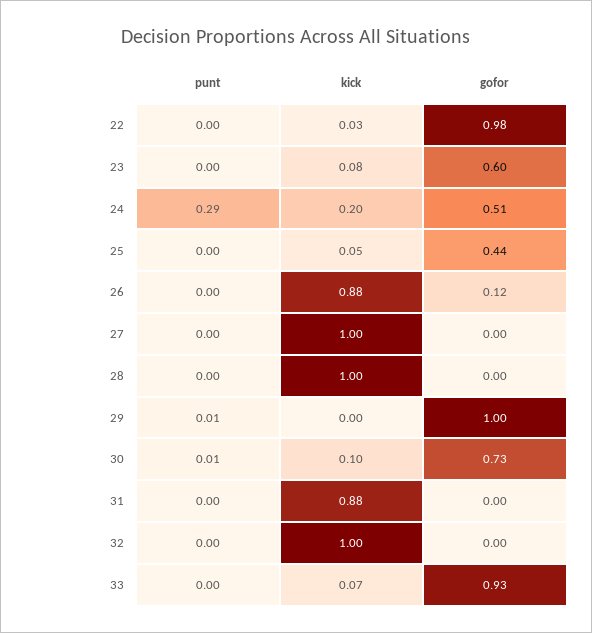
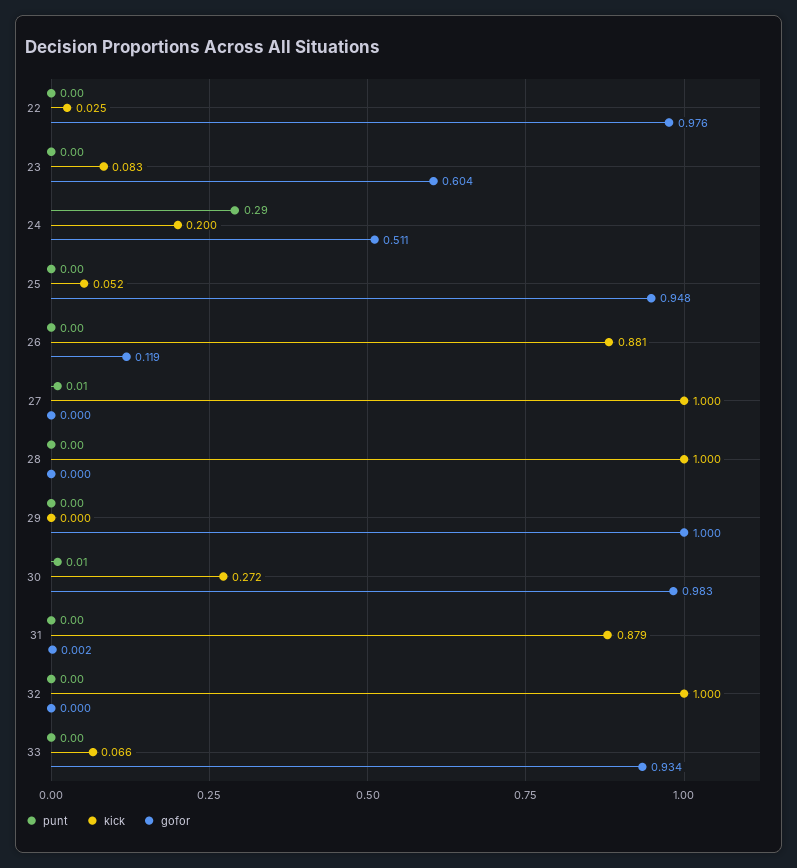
  {
    "punt": {
      "22": 0,
      "23": 0,
      "24": 0.29,
      "25": 0,
      "26": 0,
-     "27": 0,
+     "27": 0.01,
      "28": 0,
-     "29": 0.01,
+     "29": 0,
      "30": 0.01,
      "31": 0,
      "32": 0,
      "33": 0
    },
    "kick": {
      "22": 0.025,
      "23": 0.083,
      "24": 0.2,
      "25": 0.052,
      "26": 0.881,
      "27": 1,
      "28": 1,
      "29": 0,
-     "30": 0.1,
+     "30": 0.272,
      "31": 0.879,
      "32": 1,
      "33": 0.066
    },
    "gofor": {
      "22": 0.976,
      "23": 0.604,
      "24": 0.511,
-     "25": 0.44,
+     "25": 0.948,
      "26": 0.119,
      "27": 0,
      "28": 0,
      "29": 1,
-     "30": 0.73,
+     "30": 0.983,
      "31": 0.002,
      "32": 0,
      "33": 0.934
    }
  }

